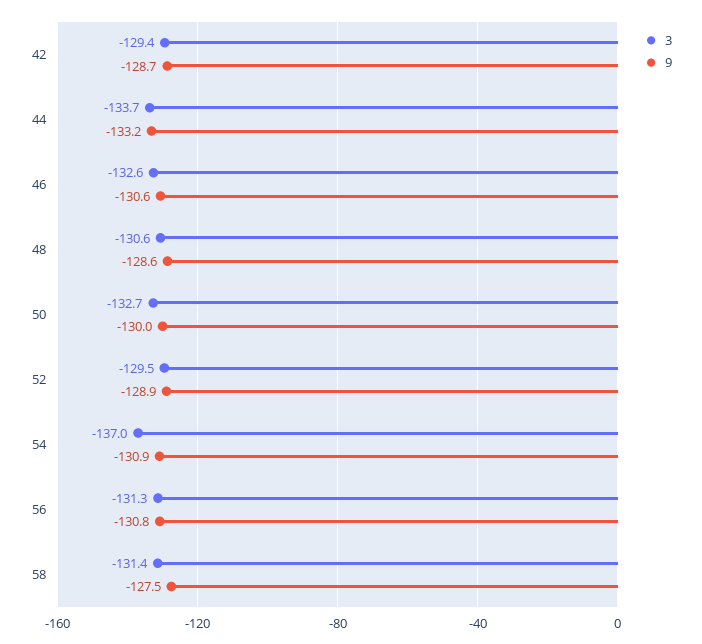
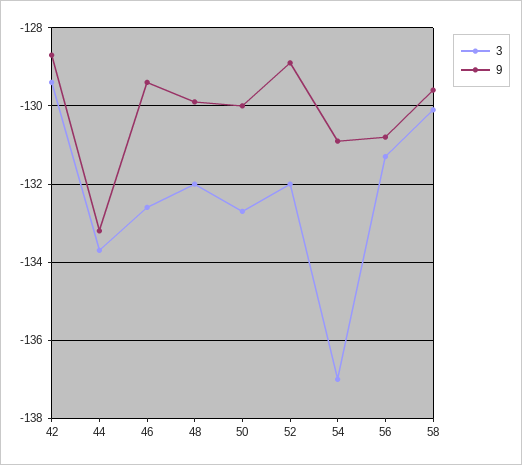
  {
    "3": {
      "42": -129.4,
      "44": -133.7,
      "46": -132.6,
-     "48": -130.6,
+     "48": -132,
      "50": -132.7,
-     "52": -129.5,
+     "52": -132,
      "54": -137,
      "56": -131.3,
-     "58": -131.4
+     "58": -130
    },
    "9": {
      "42": -128.7,
      "44": -133.2,
-     "46": -130.6,
+     "46": -129.5,
-     "48": -128.6,
+     "48": -130,
      "50": -130,
      "52": -128.9,
      "54": -130.9,
      "56": -130.8,
-     "58": -127.5
+     "58": -129.5
    }
  }

